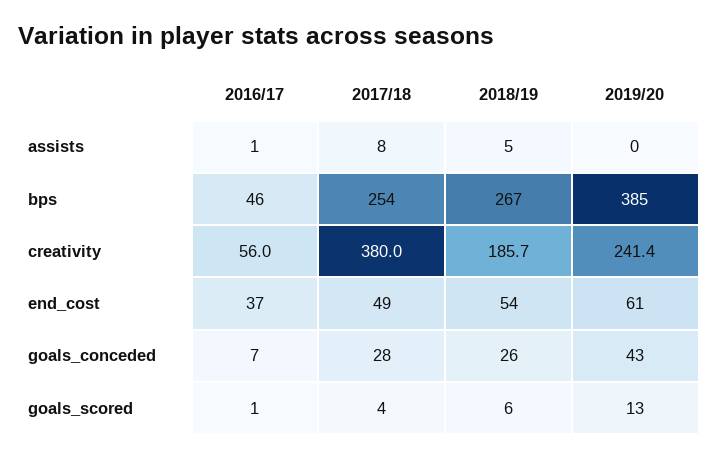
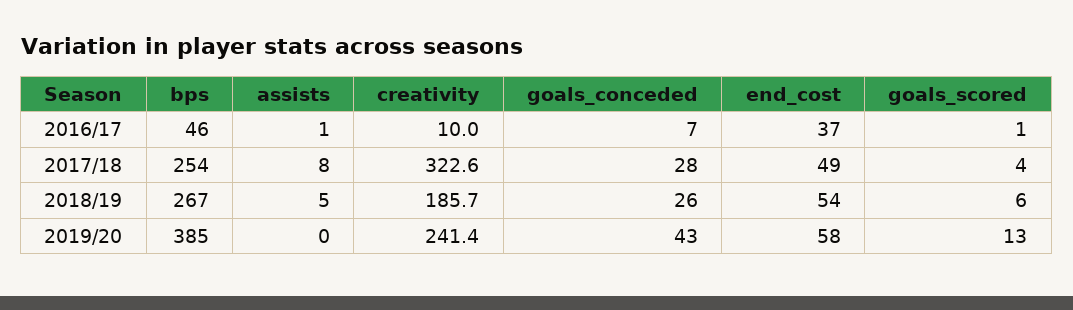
  {
    "2016/17": {
      "assists": 1,
      "bps": 46,
-     "creativity": 56,
+     "creativity": 10,
      "end_cost": 37,
      "goals_conceded": 7,
      "goals_scored": 1
    },
    "2017/18": {
      "assists": 8,
      "bps": 254,
-     "creativity": 380,
+     "creativity": 322.6,
      "end_cost": 49,
      "goals_conceded": 28,
      "goals_scored": 4
    },
    "2018/19": {
      "assists": 5,
      "bps": 267,
      "creativity": 185.7,
      "end_cost": 54,
      "goals_conceded": 26,
      "goals_scored": 6
    },
    "2019/20": {
      "assists": 0,
      "bps": 385,
      "creativity": 241.4,
-     "end_cost": 61,
+     "end_cost": 58,
      "goals_conceded": 43,
      "goals_scored": 13
    }
  }

